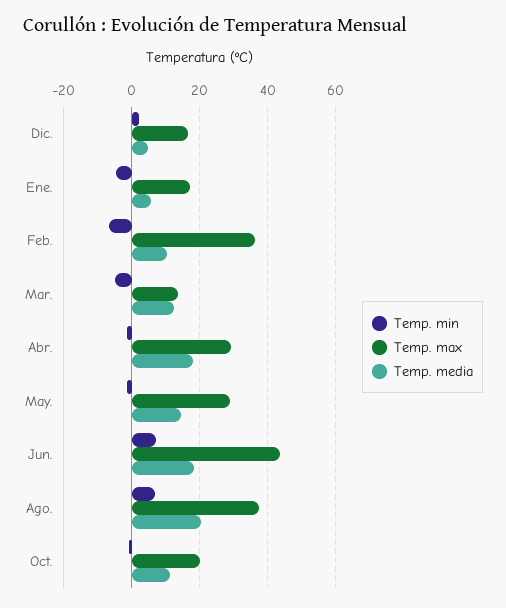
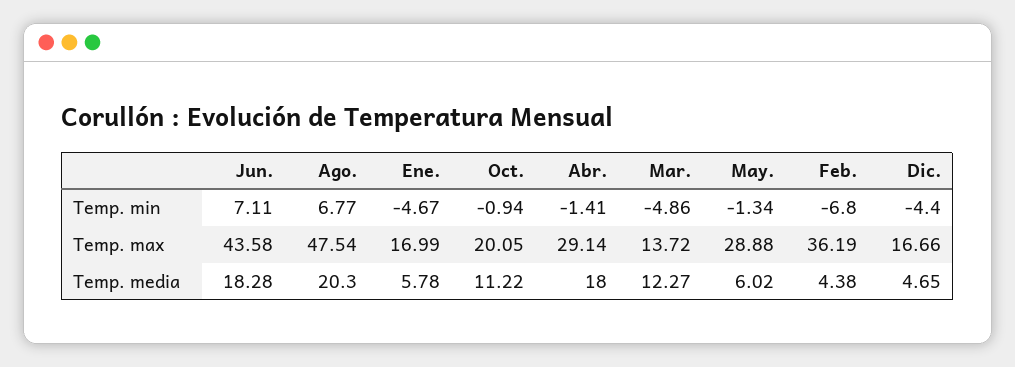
  {
    "Temp. min": {
-     "Dic.": 2,
+     "Dic.": -4.4,
      "Ene.": -4.67,
      "Feb.": -6.8,
      "Mar.": -4.86,
      "Abr.": -1.41,
      "May.": -1.34,
      "Jun.": 7.11,
      "Ago.": 6.77,
      "Oct.": -0.94
    },
    "Temp. max": {
      "Dic.": 16.66,
      "Ene.": 16.99,
      "Feb.": 36.19,
      "Mar.": 13.72,
      "Abr.": 29.14,
      "May.": 28.88,
      "Jun.": 43.58,
-     "Ago.": 38,
+     "Ago.": 47.54,
      "Oct.": 20.05
    },
    "Temp. media": {
      "Dic.": 4.65,
      "Ene.": 5.78,
-     "Feb.": 10,
+     "Feb.": 4.38,
      "Mar.": 12.27,
      "Abr.": 18,
-     "May.": 14,
+     "May.": 6.02,
      "Jun.": 18.28,
      "Ago.": 20.3,
      "Oct.": 11.22
    }
  }

